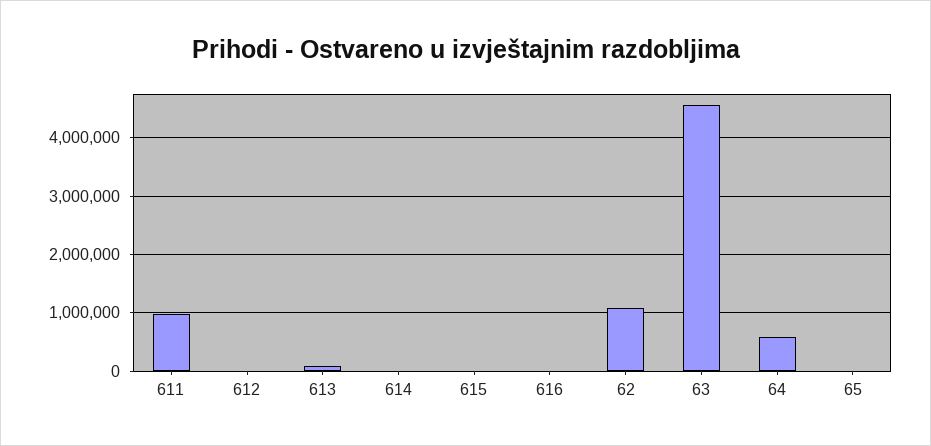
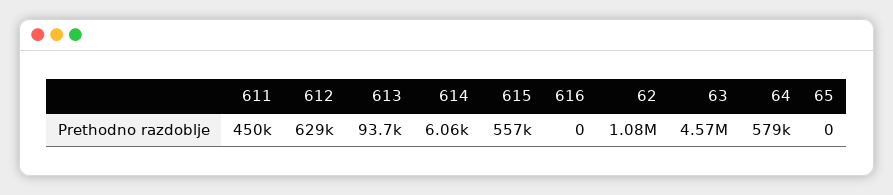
  {
-   "611": 1000000,
+   "611": 450000,
-   "612": 0,
+   "612": 629000,
    "613": 93700,
    "614": 6060,
-   "615": 0,
+   "615": 557000,
    "616": 0,
    "62": 1080000,
    "63": 4570000,
    "64": 579000,
    "65": 0
  }

